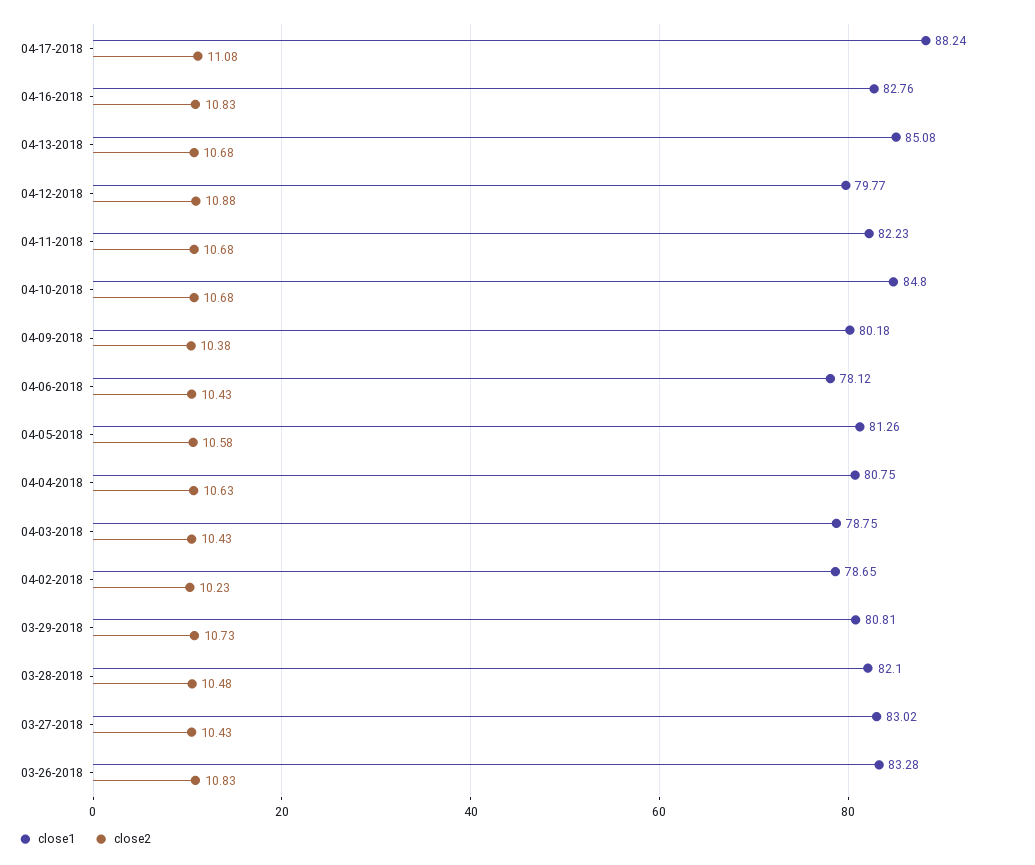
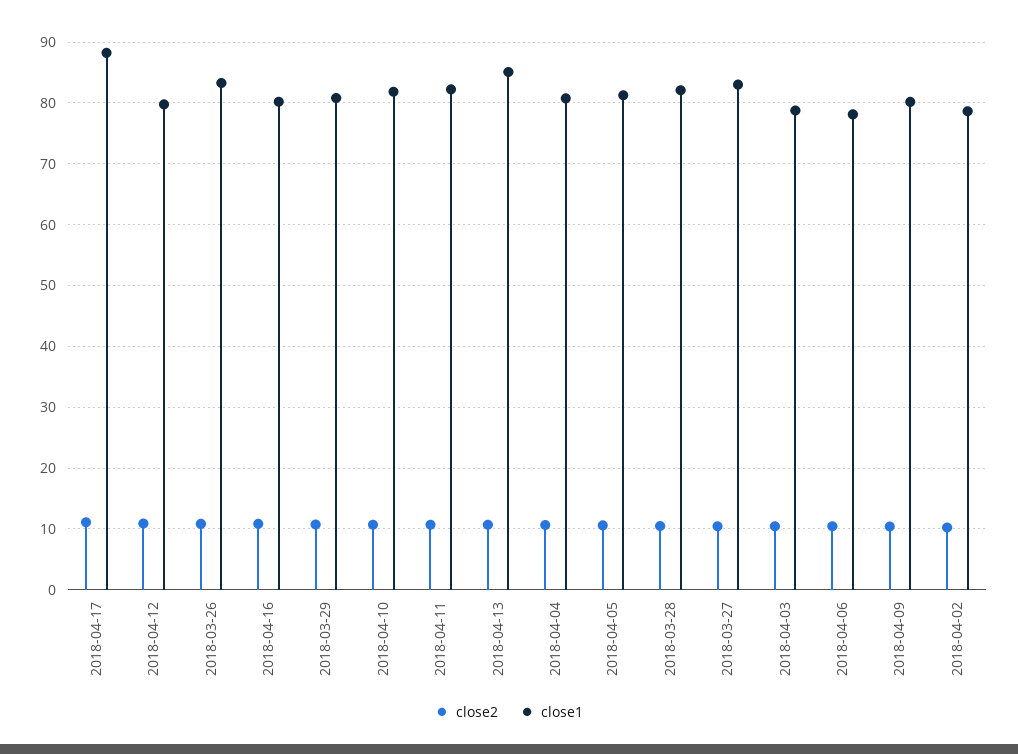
  {
    "close1": {
      "04-17-2018": 88.24,
-     "04-16-2018": 82.76,
+     "04-16-2018": 80,
      "04-13-2018": 85.08,
      "04-12-2018": 79.77,
      "04-11-2018": 82.23,
-     "04-10-2018": 84.8,
+     "04-10-2018": 82,
      "04-09-2018": 80.18,
      "04-06-2018": 78.12,
      "04-05-2018": 81.26,
      "04-04-2018": 80.75,
      "04-03-2018": 78.75,
      "04-02-2018": 78.65,
      "03-29-2018": 80.81,
      "03-28-2018": 82.1,
      "03-27-2018": 83.02,
      "03-26-2018": 83.28
    },
    "close2": {
      "04-17-2018": 11.08,
      "04-16-2018": 10.83,
      "04-13-2018": 10.68,
      "04-12-2018": 10.88,
      "04-11-2018": 10.68,
      "04-10-2018": 10.68,
      "04-09-2018": 10.38,
      "04-06-2018": 10.43,
      "04-05-2018": 10.58,
      "04-04-2018": 10.63,
      "04-03-2018": 10.43,
      "04-02-2018": 10.23,
      "03-29-2018": 10.73,
      "03-28-2018": 10.48,
      "03-27-2018": 10.43,
      "03-26-2018": 10.83
    }
  }

